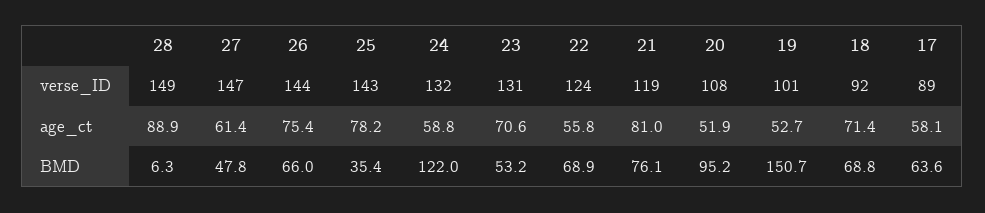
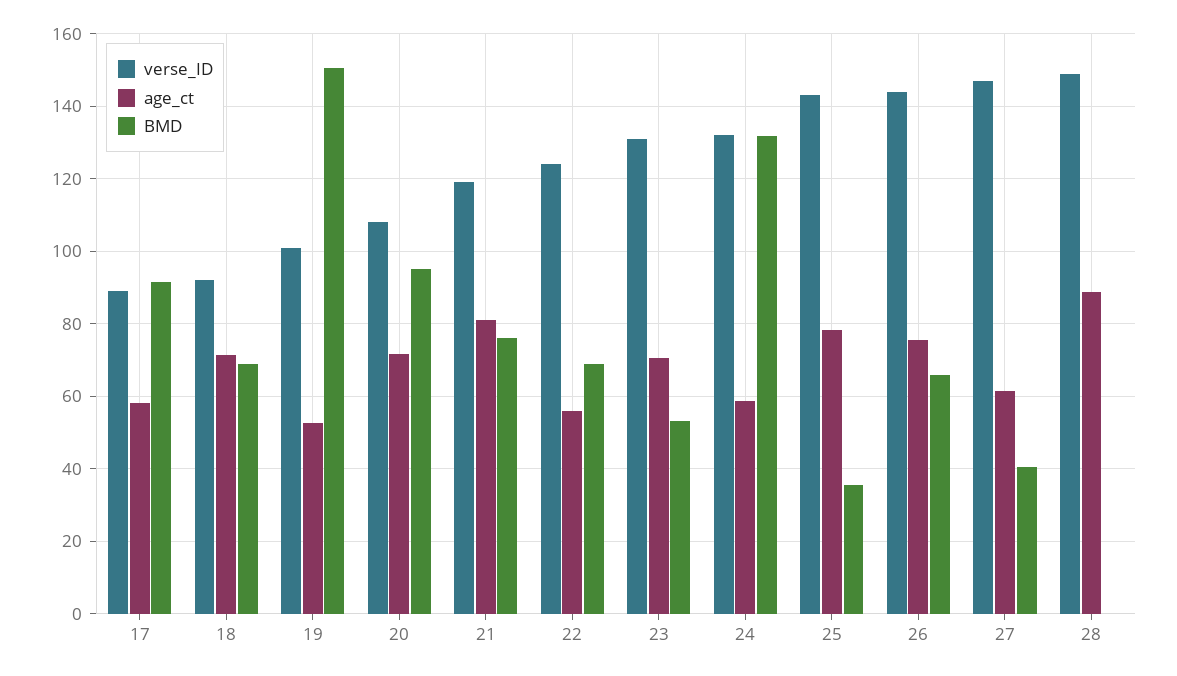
  {
    "verse_ID": {
      "28": 149,
      "27": 147,
      "26": 144,
      "25": 143,
      "24": 132,
      "23": 131,
      "22": 124,
      "21": 119,
      "20": 108,
      "19": 101,
      "18": 92,
      "17": 89
    },
    "age_ct": {
      "28": 88.9,
      "27": 61.4,
      "26": 75.4,
      "25": 78.2,
      "24": 58.8,
      "23": 70.6,
      "22": 55.8,
      "21": 81,
-     "20": 51.9,
+     "20": 72,
      "19": 52.7,
      "18": 71.4,
      "17": 58.1
    },
    "BMD": {
-     "28": 6.3,
+     "28": 0,
-     "27": 47.8,
+     "27": 40,
      "26": 66,
      "25": 35.4,
-     "24": 122,
+     "24": 132,
      "23": 53.2,
      "22": 68.9,
      "21": 76.1,
      "20": 95.2,
      "19": 150.7,
      "18": 68.8,
-     "17": 63.6
+     "17": 92
    }
  }

